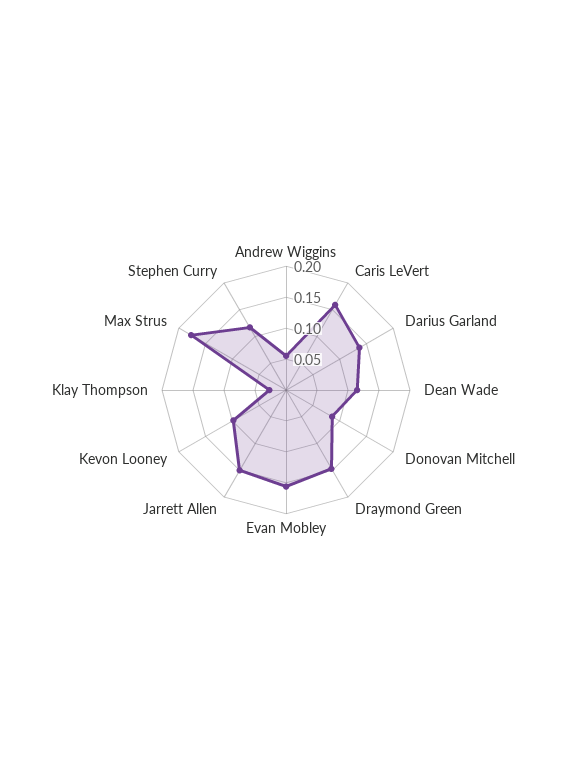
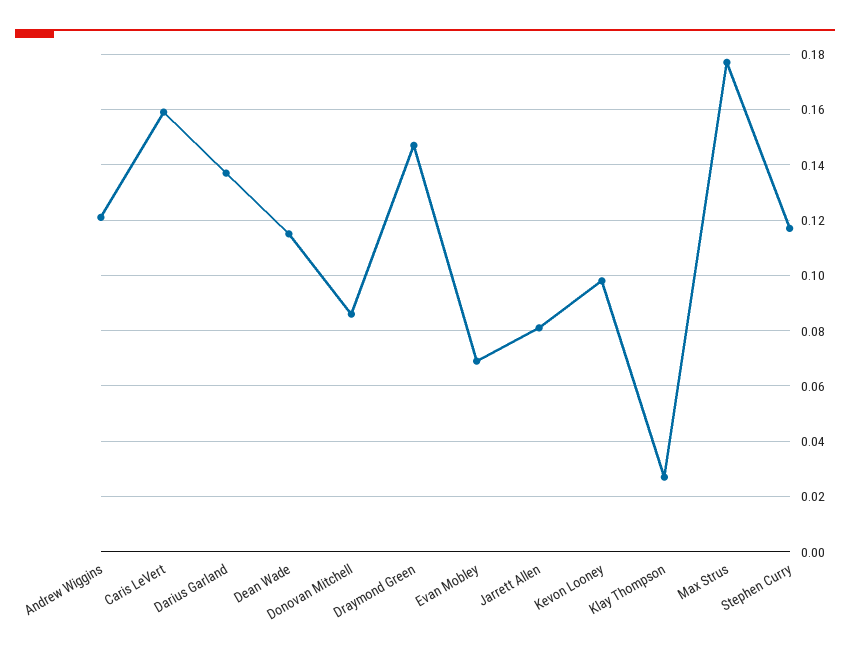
  {
-   "Andrew Wiggins": 0.05,
+   "Andrew Wiggins": 0.12,
    "Caris LeVert": 0.16,
    "Darius Garland": 0.135,
    "Dean Wade": 0.115,
    "Donovan Mitchell": 0.085,
    "Draymond Green": 0.145,
-   "Evan Mobley": 0.15,
+   "Evan Mobley": 0.07,
-   "Jarrett Allen": 0.15,
+   "Jarrett Allen": 0.08,
    "Kevon Looney": 0.1,
    "Klay Thompson": 0.025,
    "Max Strus": 0.175,
    "Stephen Curry": 0.115
  }

